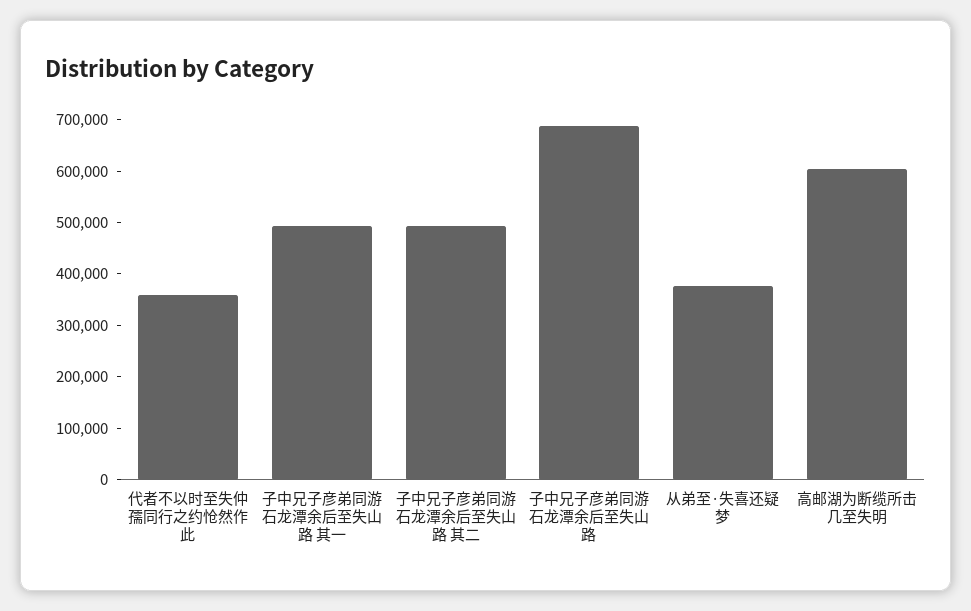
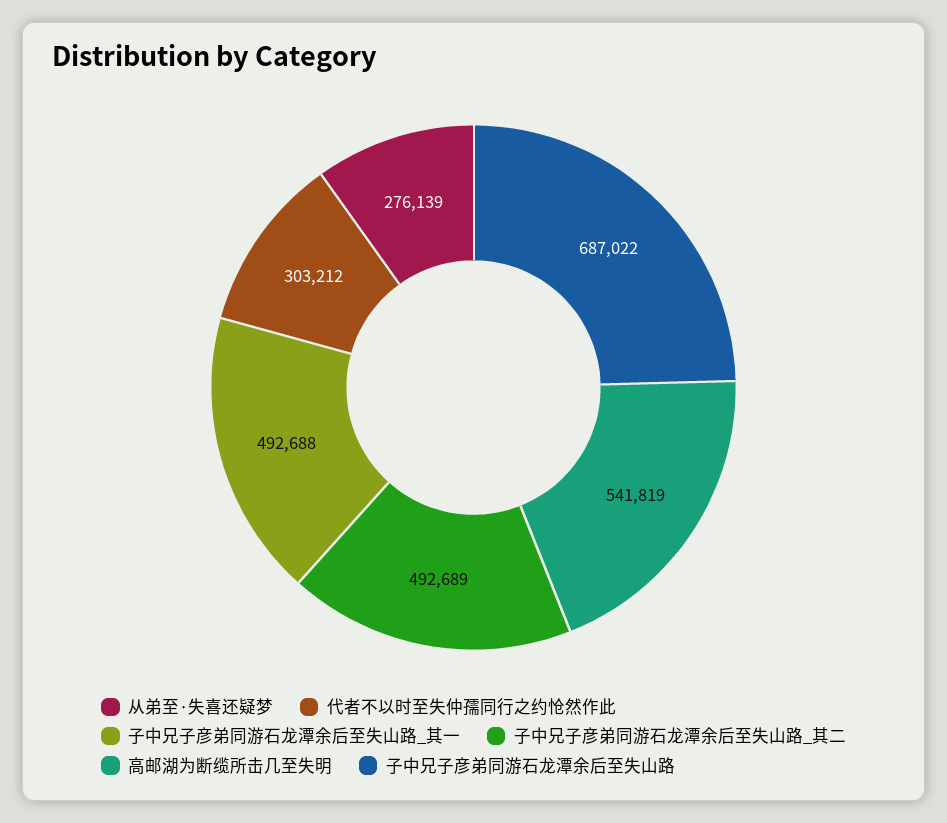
  {
-   "代者不以时至失仲孺同行之约怆然作此": 360000,
+   "代者不以时至失仲孺同行之约怆然作此": 303212,
    "子中兄子彦弟同游石龙潭余后至失山路 其一": 492688,
    "子中兄子彦弟同游石龙潭余后至失山路 其二": 492689,
    "子中兄子彦弟同游石龙潭余后至失山路": 687022,
-   "从弟至·失喜还疑梦": 380000,
+   "从弟至·失喜还疑梦": 276139,
-   "高邮湖为断缆所击几至失明": 600000
+   "高邮湖为断缆所击几至失明": 541819
  }

